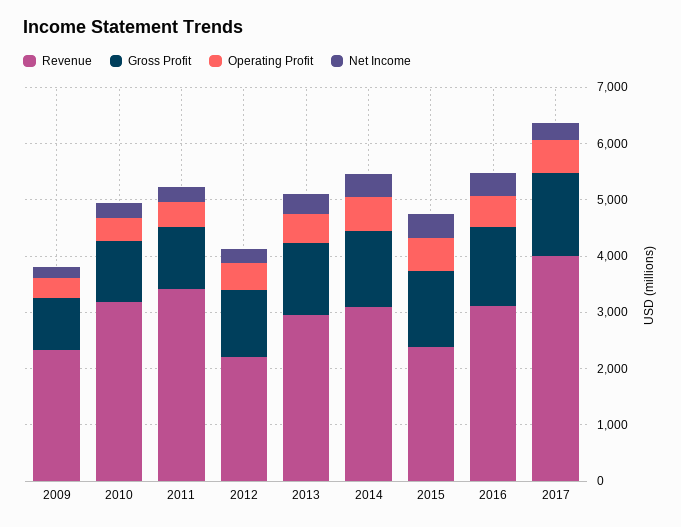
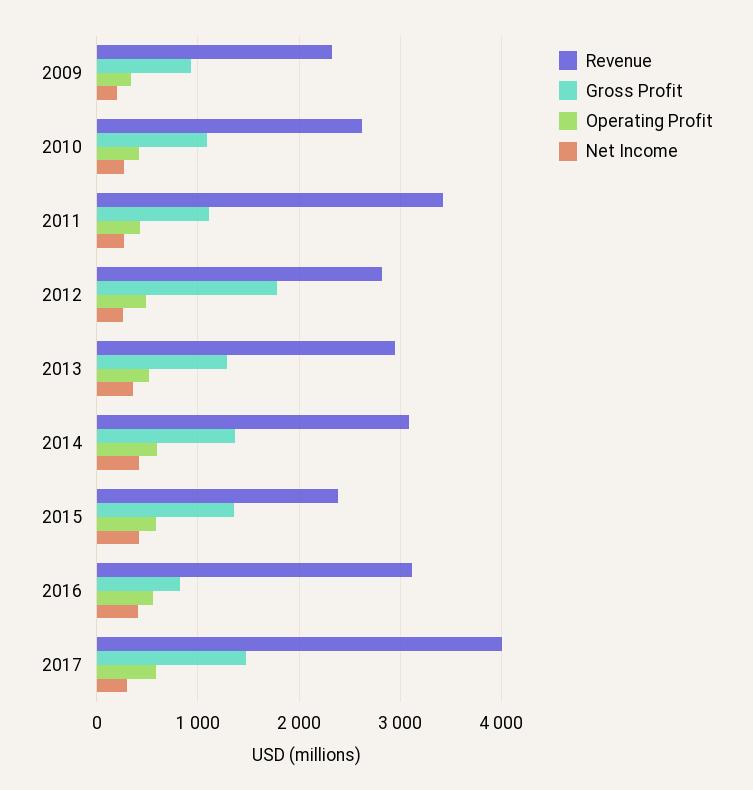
  {
    "Revenue": {
      "2009": 2300,
-     "2010": 3200,
+     "2010": 2600,
      "2011": 3400,
-     "2012": 2200,
+     "2012": 2800,
      "2013": 3000,
      "2014": 3100,
      "2015": 2400,
      "2016": 3100,
      "2017": 4000
    },
    "Gross Profit": {
      "2009": 900,
      "2010": 1100,
      "2011": 1100,
-     "2012": 1200,
+     "2012": 1800,
      "2013": 1300,
      "2014": 1400,
      "2015": 1400,
-     "2016": 1400,
+     "2016": 800,
      "2017": 1500
    },
    "Operating Profit": {
      "2009": 300,
      "2010": 400,
      "2011": 400,
      "2012": 500,
      "2013": 500,
      "2014": 600,
      "2015": 600,
      "2016": 600,
      "2017": 600
    },
    "Net Income": {
      "2009": 200,
      "2010": 300,
      "2011": 300,
      "2012": 300,
      "2013": 400,
      "2014": 400,
      "2015": 400,
      "2016": 400,
      "2017": 300
    }
  }

